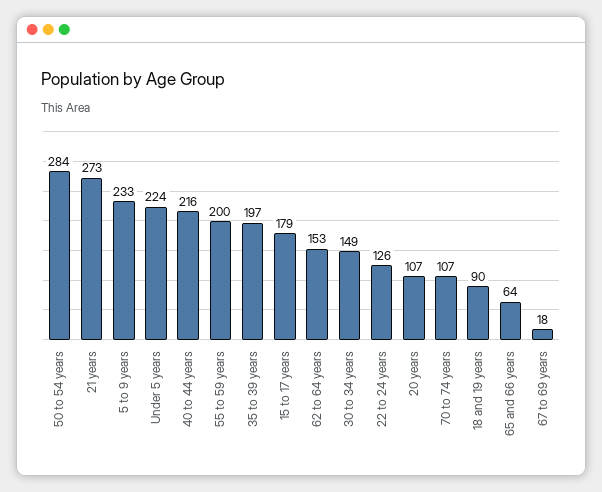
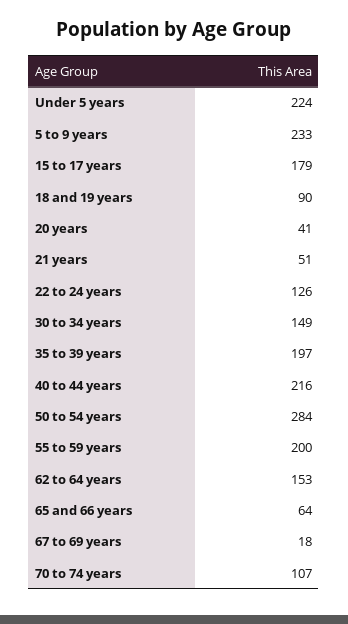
  {
    "50 to 54 years": 284,
-   "21 years": 273,
+   "21 years": 51,
    "5 to 9 years": 233,
    "Under 5 years": 224,
    "40 to 44 years": 216,
    "55 to 59 years": 200,
    "35 to 39 years": 197,
    "15 to 17 years": 179,
    "62 to 64 years": 153,
    "30 to 34 years": 149,
    "22 to 24 years": 126,
-   "20 years": 107,
+   "20 years": 41,
    "70 to 74 years": 107,
    "18 and 19 years": 90,
    "65 and 66 years": 64,
    "67 to 69 years": 18
  }

